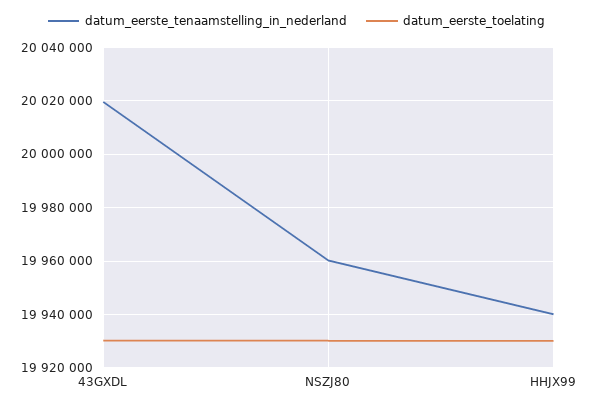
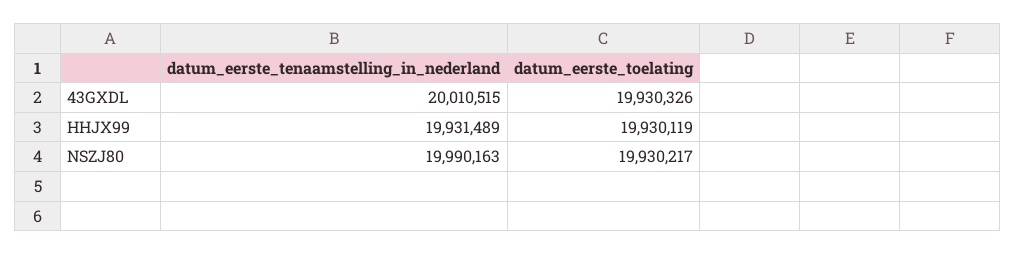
  {
    "datum_eerste_tenaamstelling_in_nederland": {
-     "43GXDL": 20020000,
+     "43GXDL": 20010515,
-     "NSZJ80": 19960000,
+     "NSZJ80": 19990163,
-     "HHJX99": 19940000
+     "HHJX99": 19931489
    },
    "datum_eerste_toelating": {
      "43GXDL": 19930326,
      "NSZJ80": 19930217,
      "HHJX99": 19930119
    }
  }

